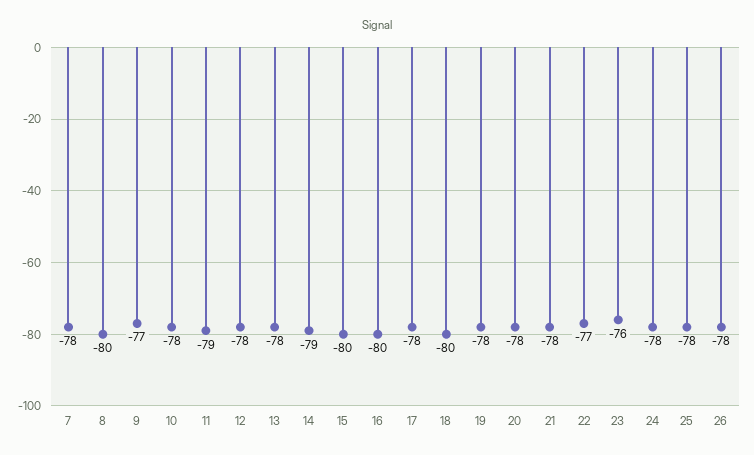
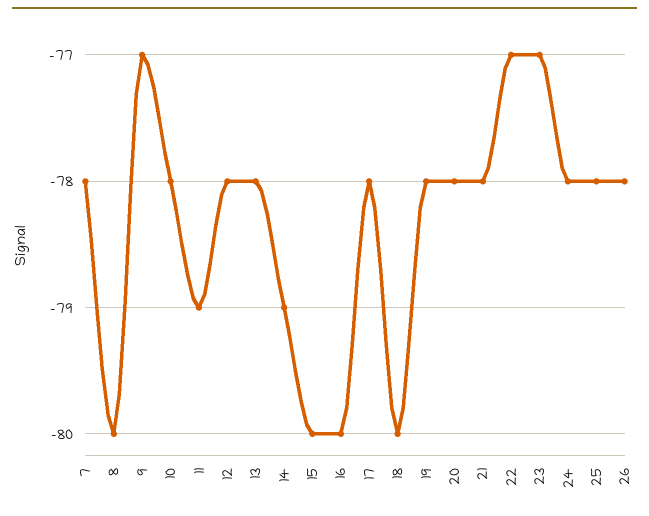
  {
    "7": -78,
    "8": -80,
    "9": -77,
    "10": -78,
    "11": -79,
    "12": -78,
    "13": -78,
    "14": -79,
    "15": -80,
    "16": -80,
    "17": -78,
    "18": -80,
    "19": -78,
    "20": -78,
    "21": -78,
    "22": -77,
-   "23": -76,
+   "23": -77,
    "24": -78,
    "25": -78,
    "26": -78
  }

